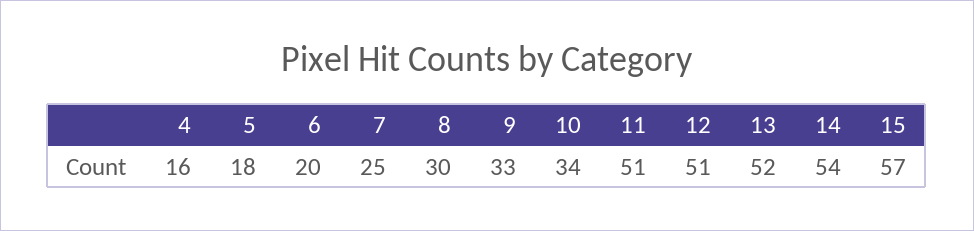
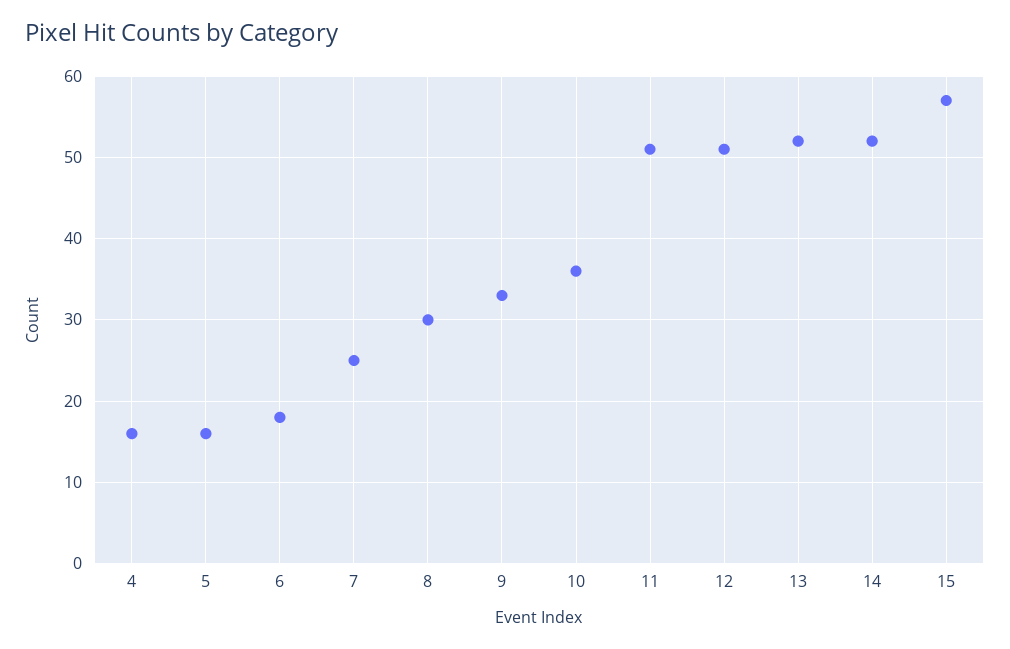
  {
    "4": 16,
-   "5": 18,
+   "5": 16,
-   "6": 20,
+   "6": 18,
    "7": 25,
    "8": 30,
    "9": 33,
-   "10": 34,
+   "10": 36,
    "11": 51,
    "12": 51,
    "13": 52,
-   "14": 54,
+   "14": 52,
    "15": 57
  }

